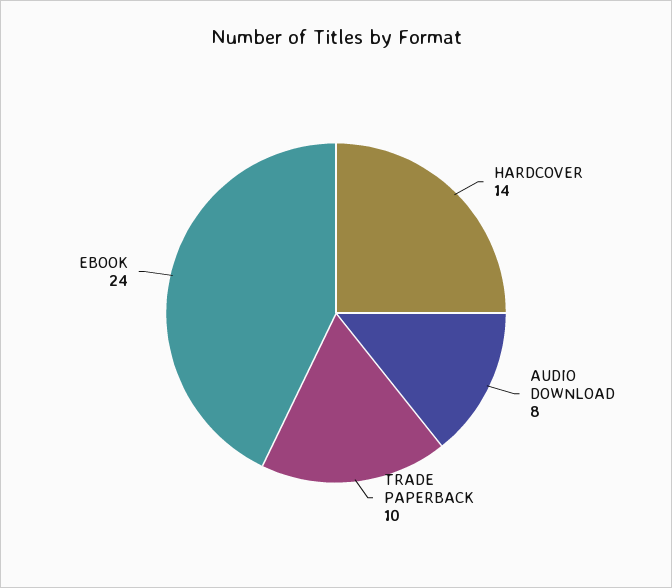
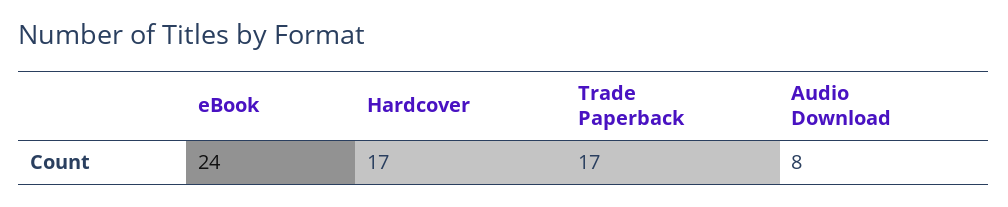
  {
-   "HARDCOVER": 14,
+   "HARDCOVER": 17,
    "AUDIO DOWNLOAD": 8,
-   "TRADE PAPERBACK": 10,
+   "TRADE PAPERBACK": 17,
    "EBOOK": 24
  }

